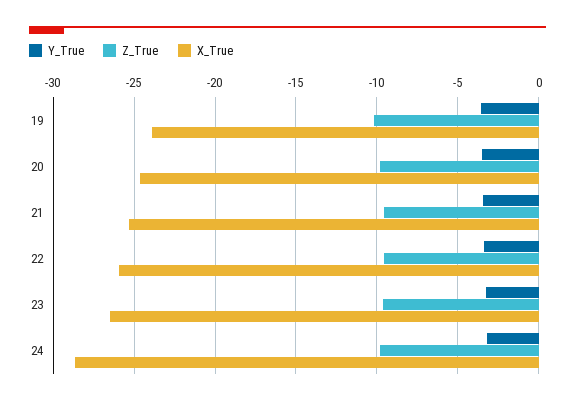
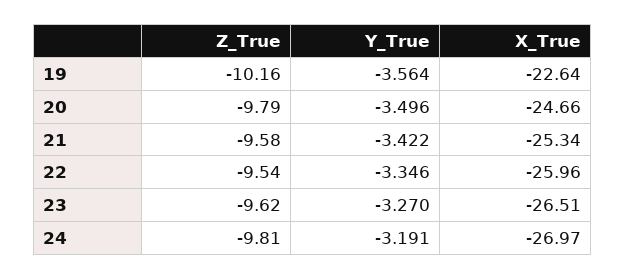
  {
    "Y_True": {
      "19": -3.564,
      "20": -3.496,
      "21": -3.422,
      "22": -3.346,
      "23": -3.27,
      "24": -3.191
    },
    "Z_True": {
      "19": -10.16,
      "20": -9.79,
      "21": -9.58,
      "22": -9.54,
      "23": -9.62,
      "24": -9.81
    },
    "X_True": {
-     "19": -24,
+     "19": -22.64,
      "20": -24.66,
      "21": -25.34,
      "22": -25.96,
      "23": -26.51,
-     "24": -28.5
+     "24": -26.97
    }
  }

